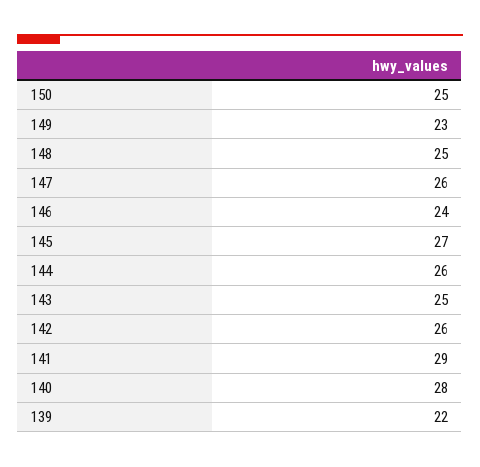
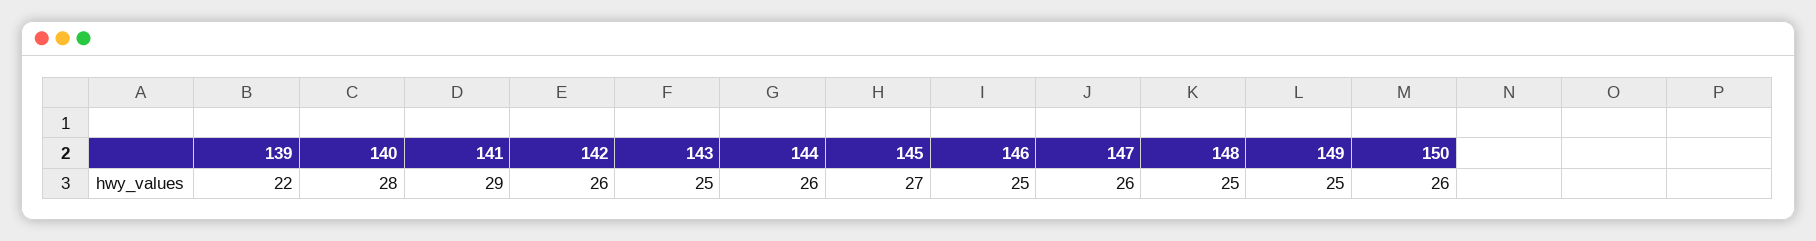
  {
-   "150": 25,
+   "150": 26,
-   "149": 23,
+   "149": 25,
    "148": 25,
    "147": 26,
-   "146": 24,
+   "146": 25,
    "145": 27,
    "144": 26,
    "143": 25,
    "142": 26,
    "141": 29,
    "140": 28,
    "139": 22
  }

